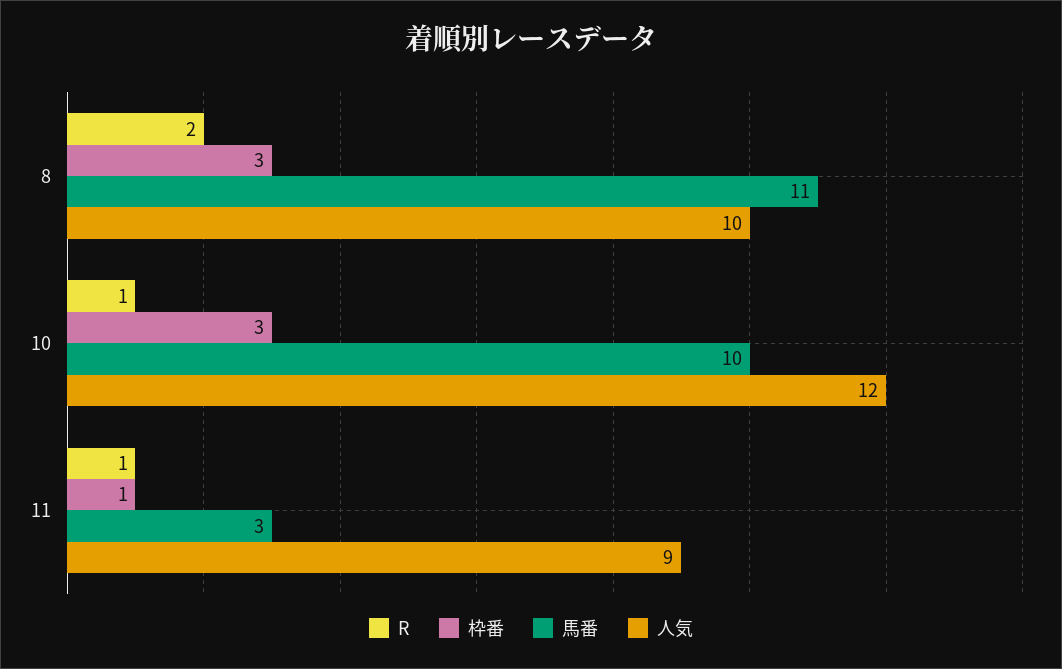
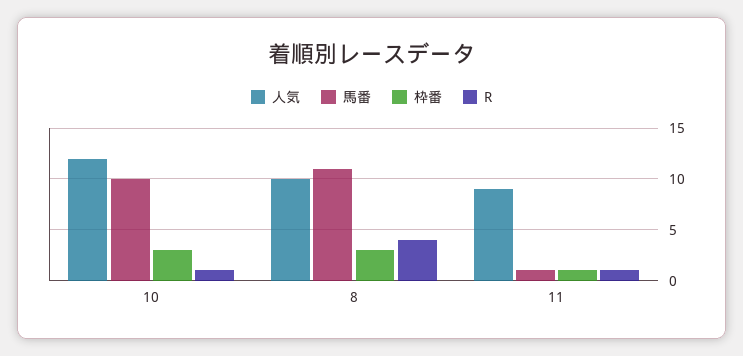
  {
    "R": {
-     "8": 2,
+     "8": 4,
      "10": 1,
      "11": 1
    },
    "枠番": {
      "8": 3,
      "10": 3,
      "11": 1
    },
    "馬番": {
      "8": 11,
      "10": 10,
-     "11": 3
+     "11": 1
    },
    "人気": {
      "8": 10,
      "10": 12,
      "11": 9
    }
  }

